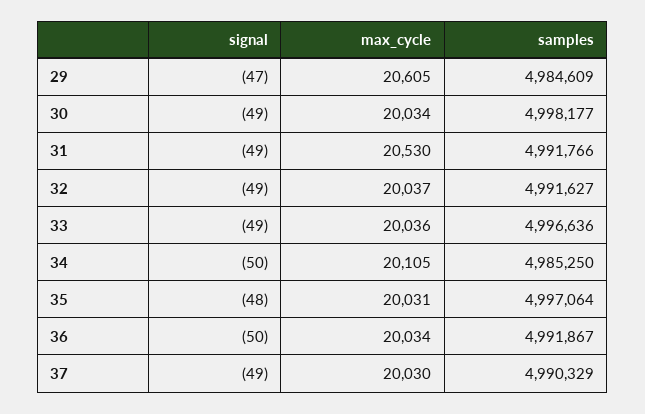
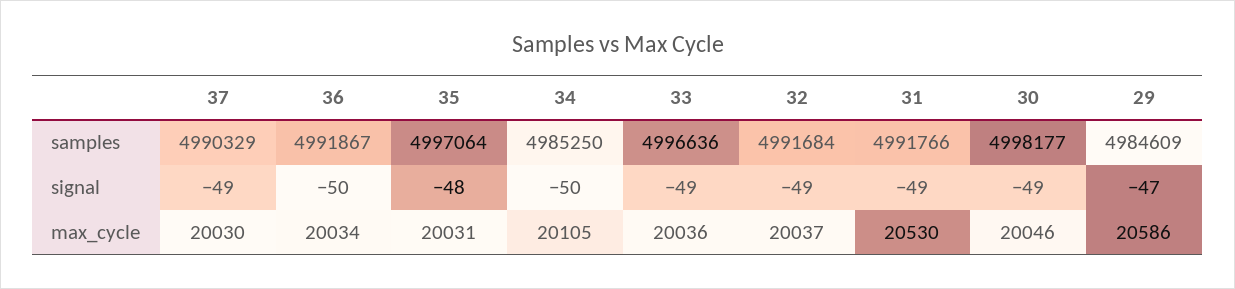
  {
    "signal": {
      "29": -47,
      "30": -49,
      "31": -49,
      "32": -49,
      "33": -49,
      "34": -50,
      "35": -48,
      "36": -50,
      "37": -49
    },
    "max_cycle": {
-     "29": 20605,
+     "29": 20586,
-     "30": 20034,
+     "30": 20046,
      "31": 20530,
      "32": 20037,
      "33": 20036,
      "34": 20105,
      "35": 20031,
      "36": 20034,
      "37": 20030
    },
    "samples": {
      "29": 4984609,
      "30": 4998177,
      "31": 4991766,
-     "32": 4991627,
+     "32": 4991684,
      "33": 4996636,
      "34": 4985250,
      "35": 4997064,
      "36": 4991867,
      "37": 4990329
    }
  }

